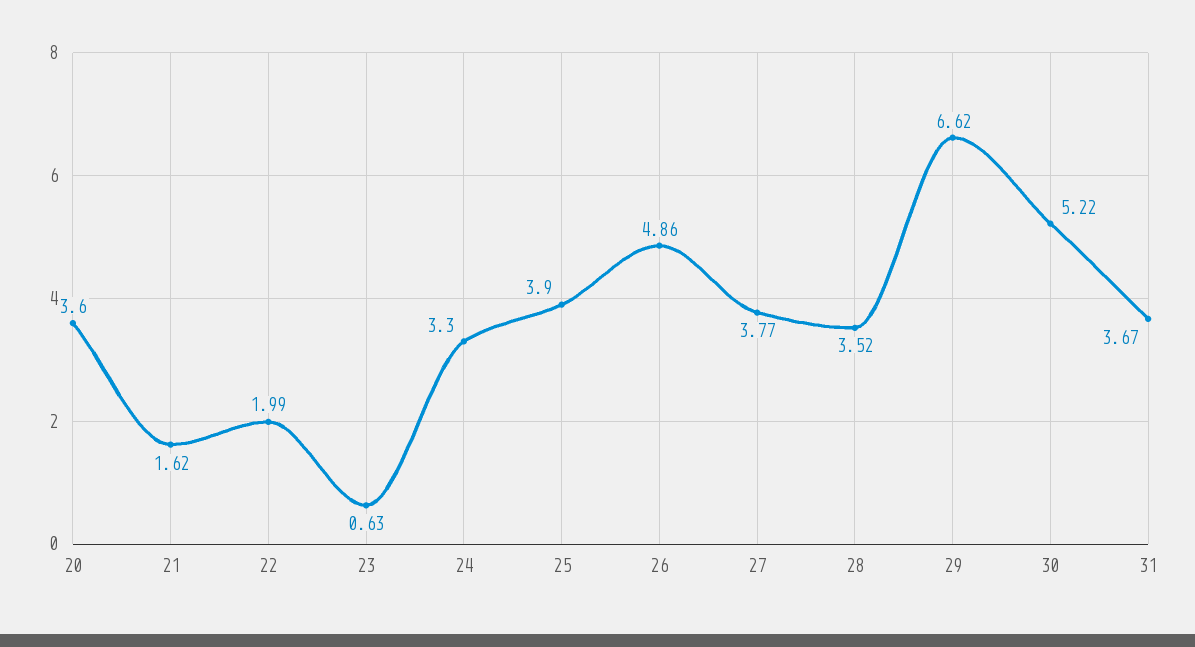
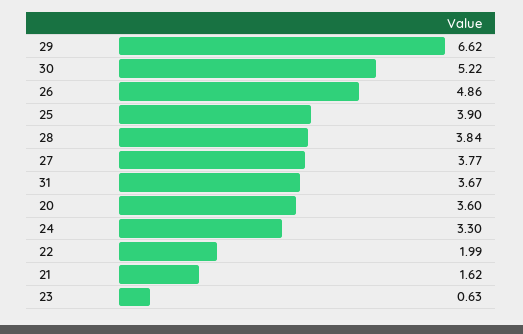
  {
    "20": 3.6,
    "21": 1.62,
    "22": 1.99,
    "23": 0.63,
    "24": 3.3,
    "25": 3.9,
    "26": 4.86,
    "27": 3.77,
-   "28": 3.52,
+   "28": 3.84,
    "29": 6.62,
    "30": 5.22,
    "31": 3.67
  }

